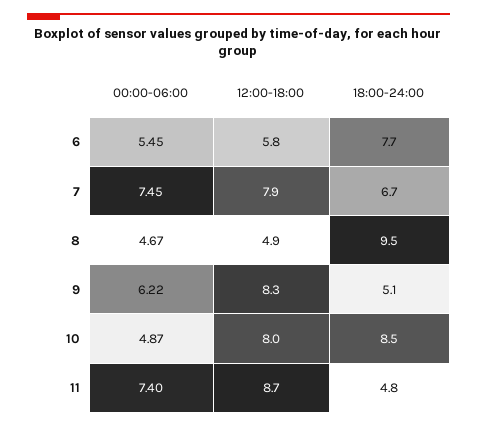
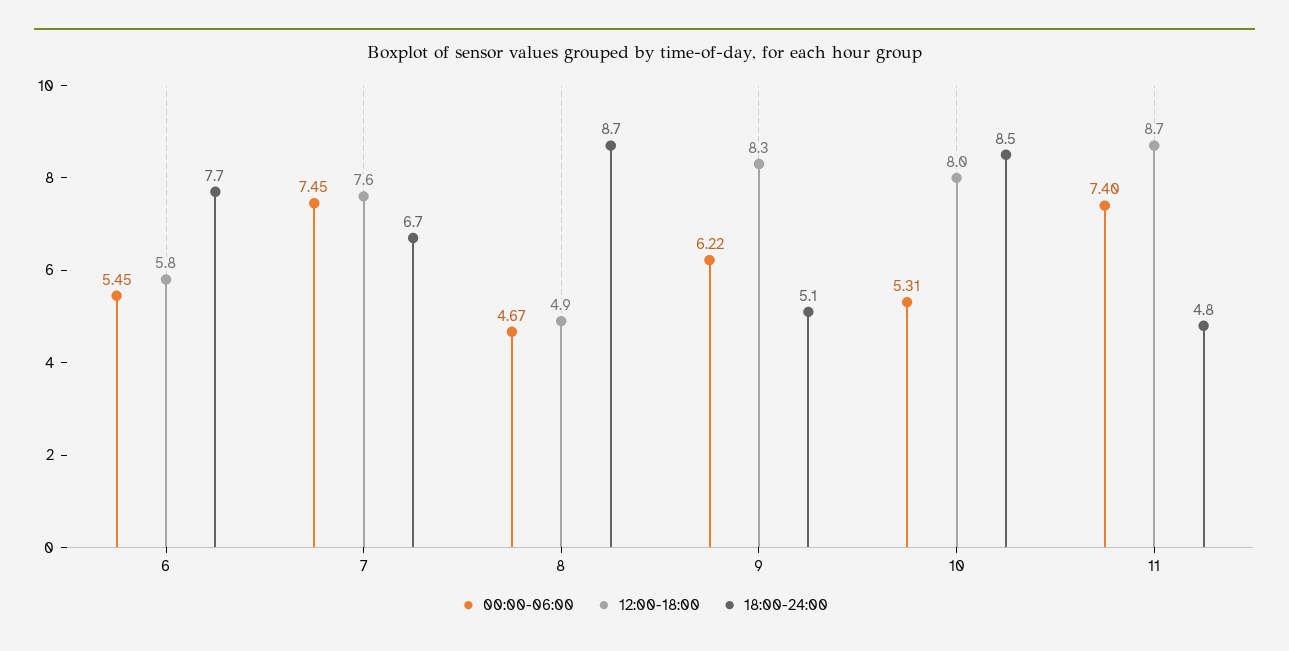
  {
    "00:00-06:00": {
      "6": 5.45,
      "7": 7.45,
      "8": 4.67,
      "9": 6.22,
-     "10": 4.87,
+     "10": 5.31,
      "11": 7.4
    },
    "12:00-18:00": {
      "6": 5.8,
-     "7": 7.9,
+     "7": 7.6,
      "8": 4.9,
      "9": 8.3,
      "10": 8,
      "11": 8.7
    },
    "18:00-24:00": {
      "6": 7.7,
      "7": 6.7,
-     "8": 9.5,
+     "8": 8.7,
      "9": 5.1,
      "10": 8.5,
      "11": 4.8
    }
  }

